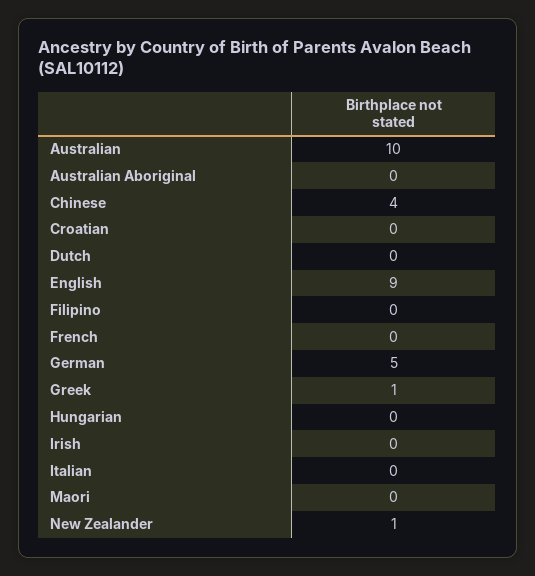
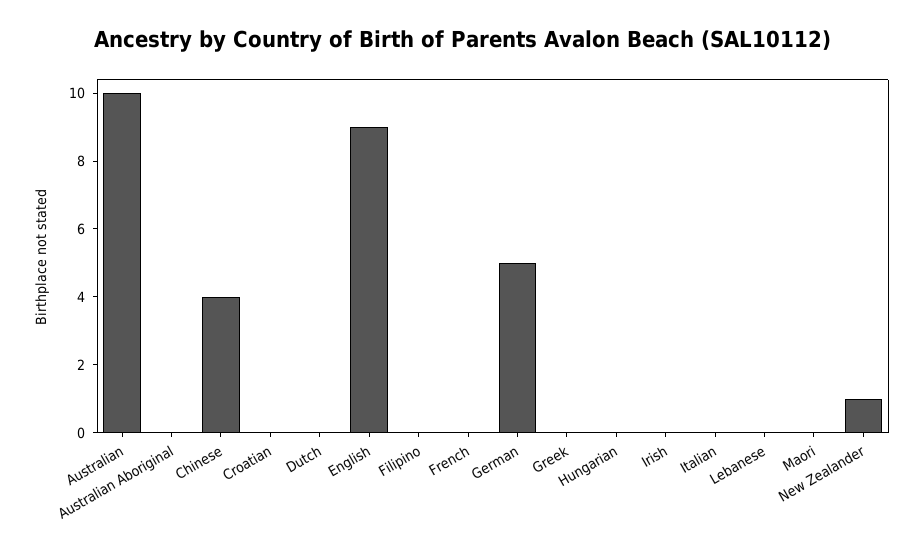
  {
    "Australian": 10,
    "Australian Aboriginal": 0,
    "Chinese": 4,
    "Croatian": 0,
    "Dutch": 0,
    "English": 9,
    "Filipino": 0,
    "French": 0,
    "German": 5,
-   "Greek": 1,
+   "Greek": 0,
    "Hungarian": 0,
    "Irish": 0,
    "Italian": 0,
    "Maori": 0,
-   "New Zealander": 1
+   "New Zealander": 1,
+   "Lebanese": 0
  }

